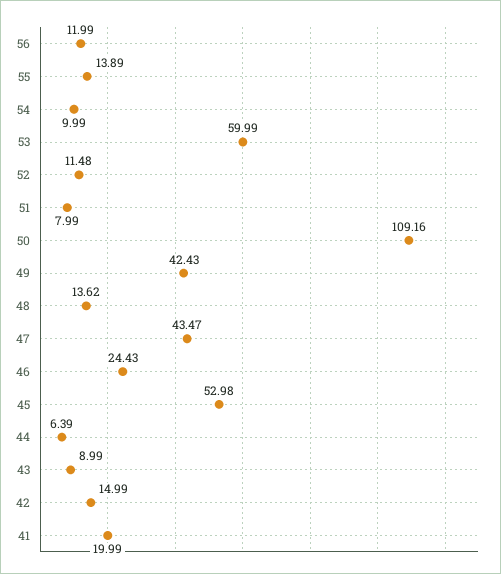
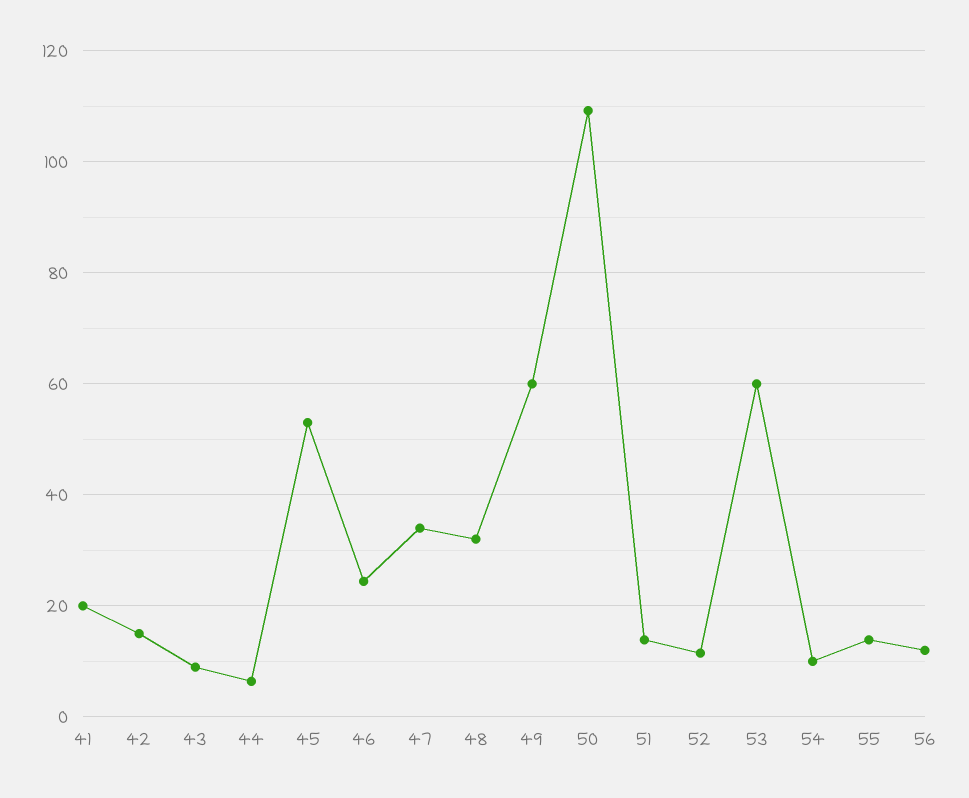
  {
    "56": 11.99,
    "55": 13.89,
    "54": 9.99,
    "53": 59.99,
    "52": 11.48,
-   "51": 7.99,
+   "51": 14,
    "50": 109.16,
-   "49": 42.43,
+   "49": 60,
-   "48": 13.62,
+   "48": 32,
-   "47": 43.47,
+   "47": 34,
    "46": 24.43,
    "45": 52.98,
    "44": 6.39,
    "43": 8.99,
    "42": 14.99,
    "41": 19.99
  }

